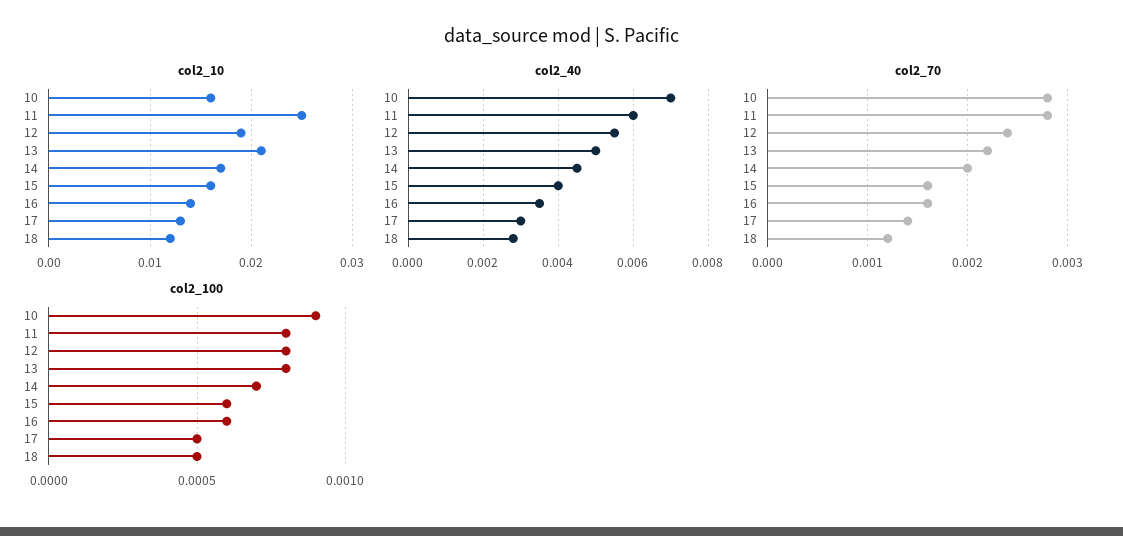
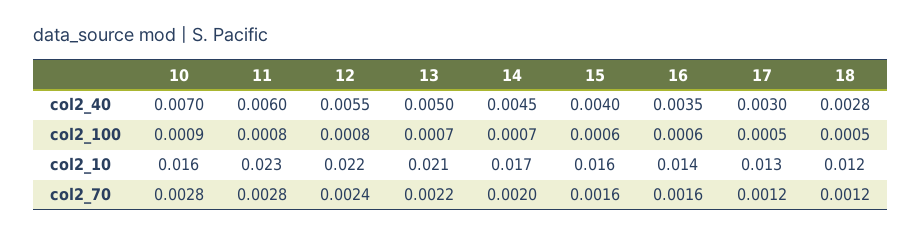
  {
    "col2_10": {
      "10": 0.016,
-     "11": 0.025,
+     "11": 0.023,
-     "12": 0.019,
+     "12": 0.022,
      "13": 0.021,
      "14": 0.017,
      "15": 0.016,
      "16": 0.014,
      "17": 0.013,
      "18": 0.012
    },
    "col2_40": {
      "10": 0.007,
      "11": 0.006,
      "12": 0.0055,
      "13": 0.005,
      "14": 0.0045,
      "15": 0.004,
      "16": 0.0035,
      "17": 0.003,
      "18": 0.0028
    },
    "col2_70": {
      "10": 0.0028,
      "11": 0.0028,
      "12": 0.0024,
      "13": 0.0022,
      "14": 0.002,
      "15": 0.0016,
      "16": 0.0016,
-     "17": 0.0014,
+     "17": 0.0012,
      "18": 0.0012
    },
    "col2_100": {
      "10": 0.0009,
      "11": 0.0008,
      "12": 0.0008,
-     "13": 0.0008,
+     "13": 0.0007,
      "14": 0.0007,
      "15": 0.0006,
      "16": 0.0006,
      "17": 0.0005,
      "18": 0.0005
    }
  }

